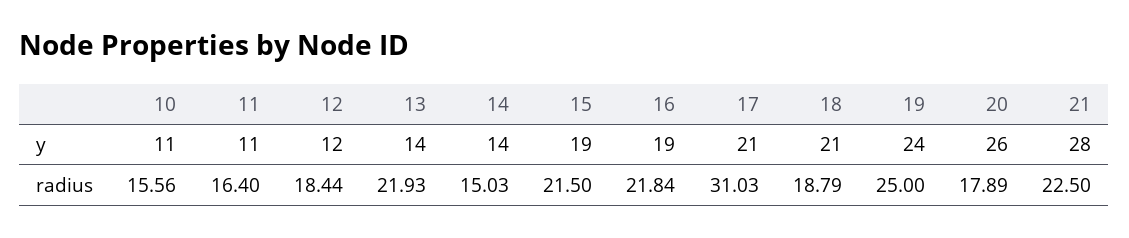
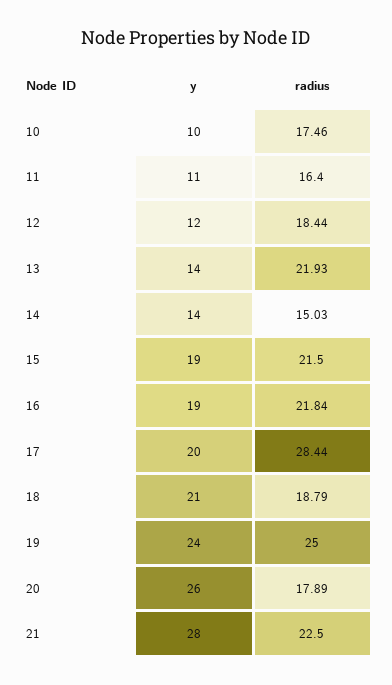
  {
    "10": {
-     "y": 11,
+     "y": 10,
-     "radius": 15.56
+     "radius": 17.46
    },
    "11": {
      "y": 11,
      "radius": 16.4
    },
    "12": {
      "y": 12,
      "radius": 18.44
    },
    "13": {
      "y": 14,
      "radius": 21.93
    },
    "14": {
      "y": 14,
      "radius": 15.03
    },
    "15": {
      "y": 19,
      "radius": 21.5
    },
    "16": {
      "y": 19,
      "radius": 21.84
    },
    "17": {
-     "y": 21,
+     "y": 20,
-     "radius": 31.03
+     "radius": 28.44
    },
    "18": {
      "y": 21,
      "radius": 18.79
    },
    "19": {
      "y": 24,
      "radius": 25
    },
    "20": {
      "y": 26,
      "radius": 17.89
    },
    "21": {
      "y": 28,
      "radius": 22.5
    }
  }

